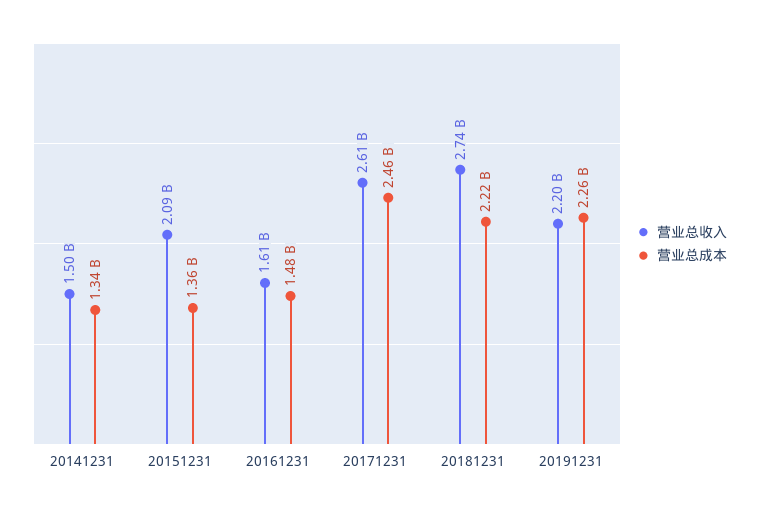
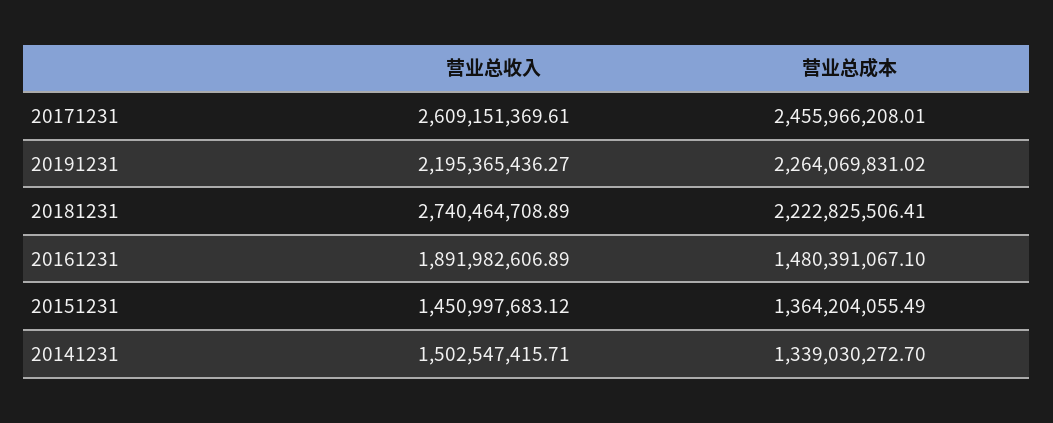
  {
    "营业总收入": {
      "20141231": 1502547415.71,
-     "20151231": 2090000000,
+     "20151231": 1450997683.12,
-     "20161231": 1610000000,
+     "20161231": 1891982606.89,
      "20171231": 2609151369.61,
      "20181231": 2740464708.89,
      "20191231": 2195365436.27
    },
    "营业总成本": {
      "20141231": 1339030272.7,
      "20151231": 1364204055.49,
      "20161231": 1480391067.1,
      "20171231": 2455966208.01,
      "20181231": 2222825506.41,
      "20191231": 2264069831.02
    }
  }

